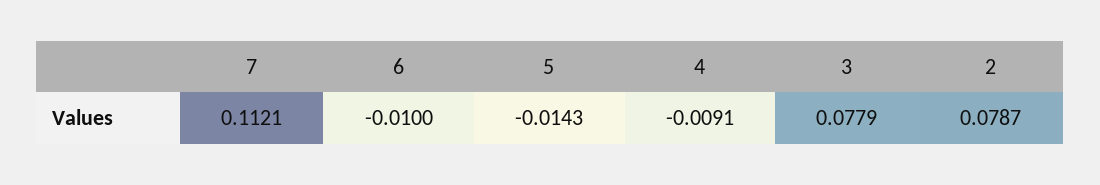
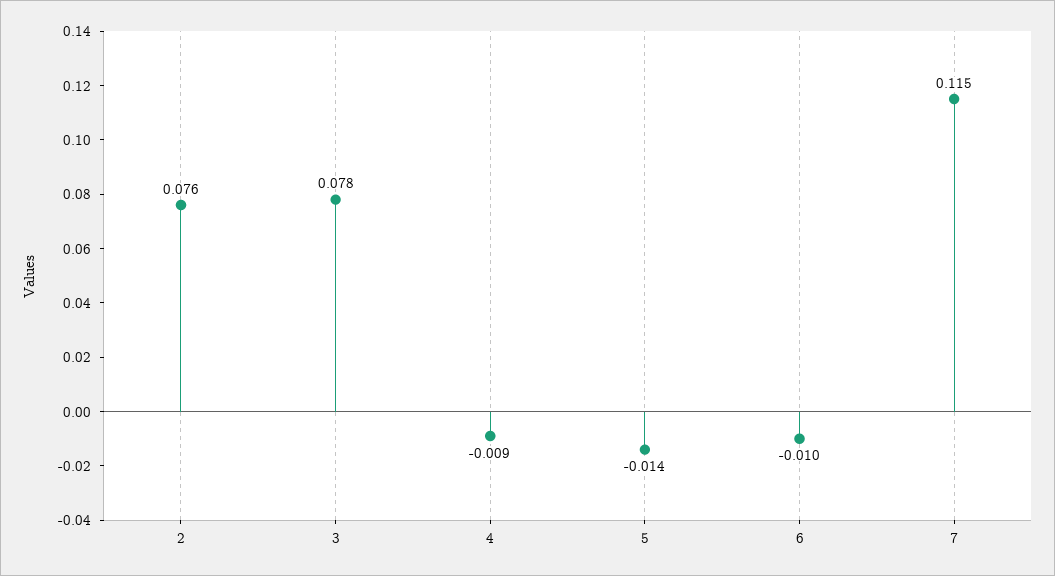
  {
-   "7": 0.1121,
+   "7": 0.115,
    "6": -0.01,
    "5": -0.0143,
    "4": -0.0091,
    "3": 0.0779,
-   "2": 0.0787
+   "2": 0.076
  }

